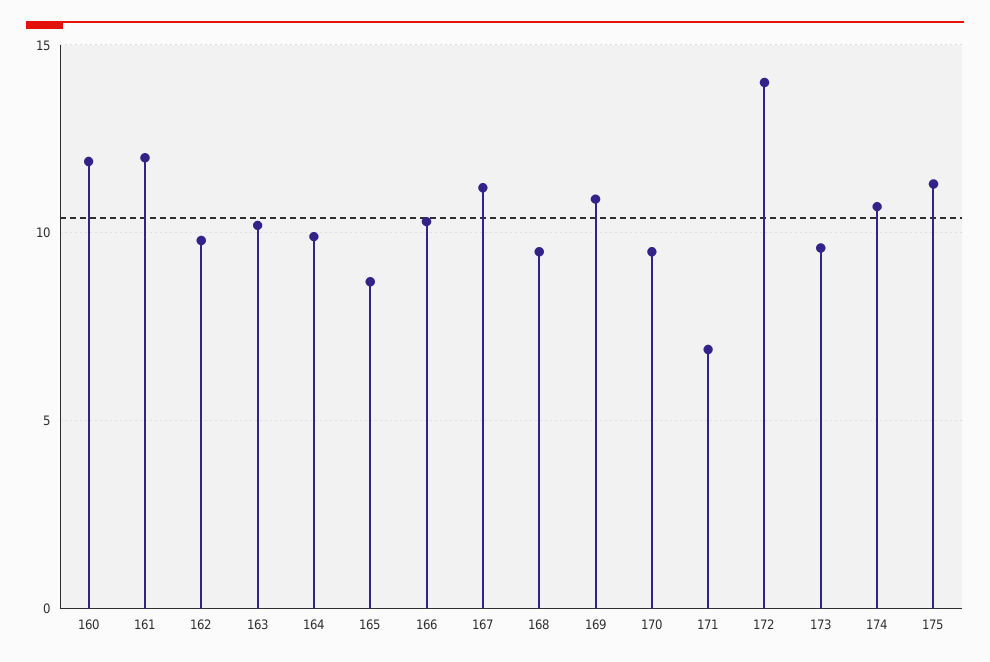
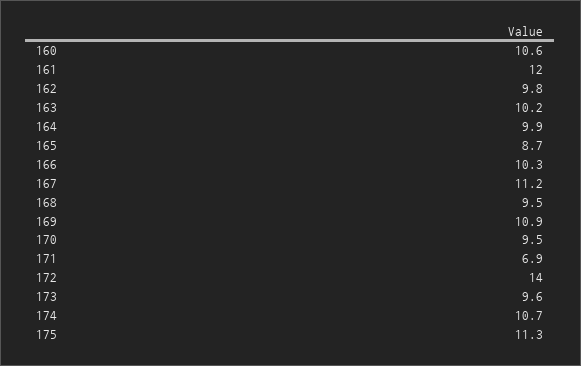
  {
-   "160": 12,
+   "160": 10.6,
    "161": 12,
    "162": 9.8,
    "163": 10.2,
    "164": 9.9,
    "165": 8.7,
    "166": 10.3,
    "167": 11.2,
    "168": 9.5,
    "169": 10.9,
    "170": 9.5,
    "171": 6.9,
    "172": 14,
    "173": 9.6,
    "174": 10.7,
    "175": 11.3
  }

